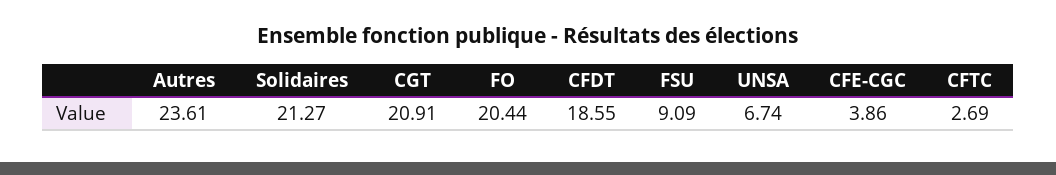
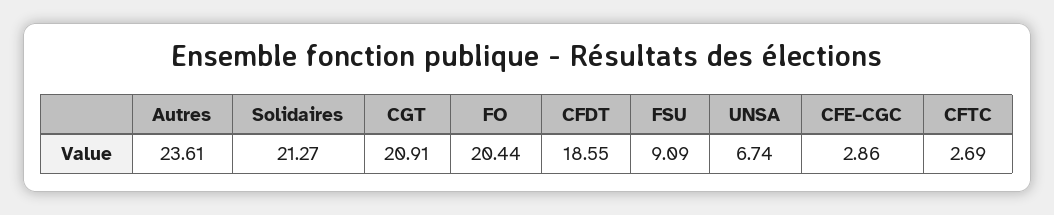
  {
    "Autres": 23.61,
    "Solidaires": 21.27,
    "CGT": 20.91,
    "FO": 20.44,
    "CFDT": 18.55,
    "FSU": 9.09,
    "UNSA": 6.74,
-   "CFE-CGC": 3.86,
+   "CFE-CGC": 2.86,
    "CFTC": 2.69
  }

